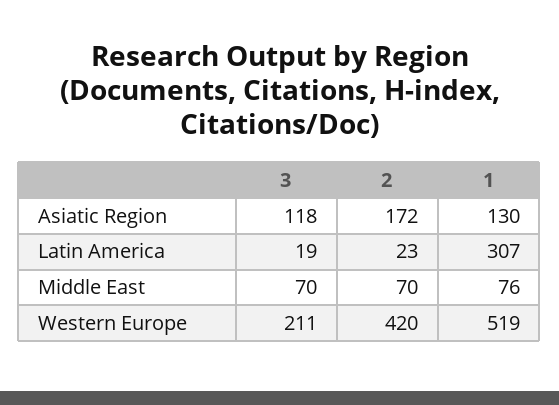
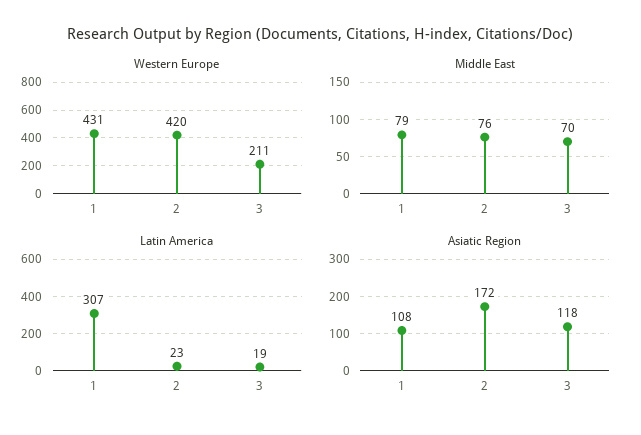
  {
    "Asiatic Region": {
      "3": 118,
      "2": 172,
-     "1": 130
+     "1": 108
    },
    "Latin America": {
      "3": 19,
      "2": 23,
      "1": 307
    },
    "Middle East": {
      "3": 70,
-     "2": 70,
+     "2": 76,
-     "1": 76
+     "1": 79
    },
    "Western Europe": {
      "3": 211,
      "2": 420,
-     "1": 519
+     "1": 431
    }
  }

